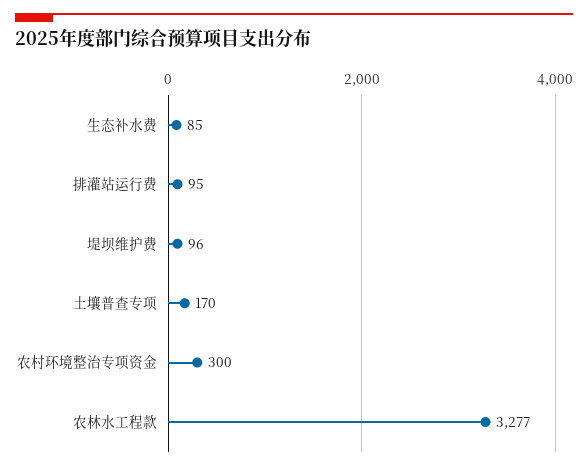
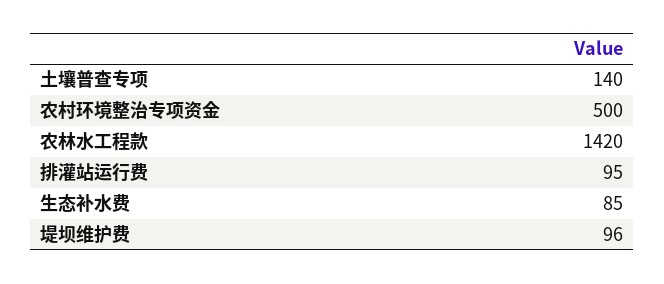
  {
    "生态补水费": 85,
    "排灌站运行费": 95,
    "堤坝维护费": 96,
-   "土壤普查专项": 170,
+   "土壤普查专项": 140,
-   "农村环境整治专项资金": 300,
+   "农村环境整治专项资金": 500,
-   "农林水工程款": 3277
+   "农林水工程款": 1420
  }

